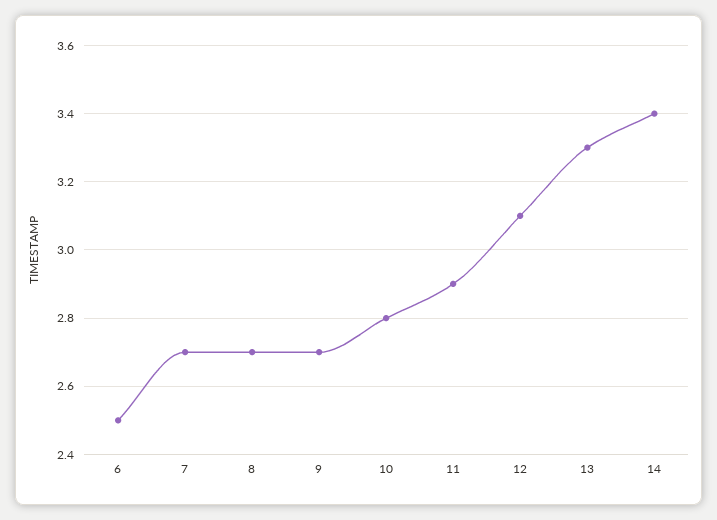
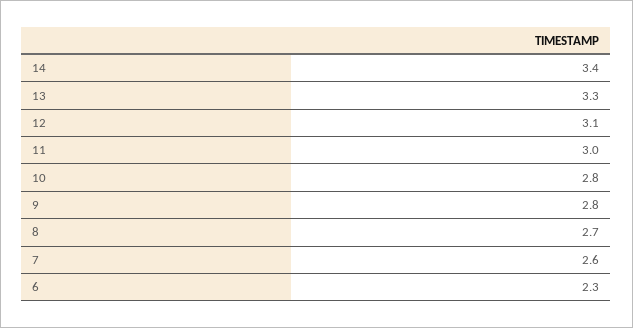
  {
-   "6": 2.5,
+   "6": 2.3,
-   "7": 2.7,
+   "7": 2.6,
    "8": 2.7,
-   "9": 2.7,
+   "9": 2.8,
    "10": 2.8,
-   "11": 2.9,
+   "11": 3,
    "12": 3.1,
    "13": 3.3,
    "14": 3.4
  }

